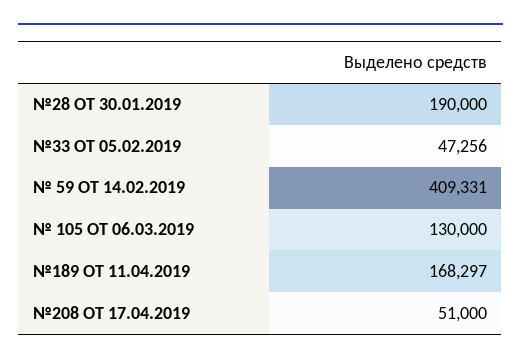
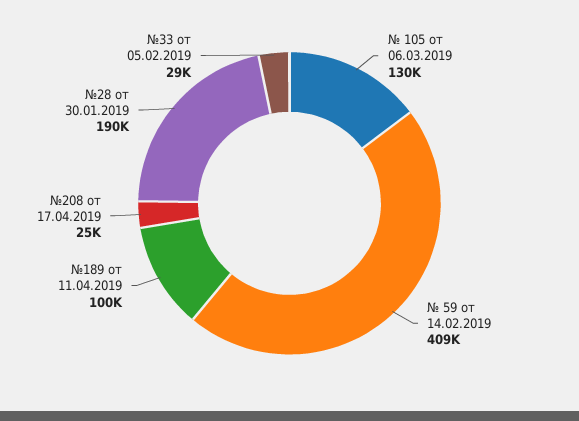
  {
    "№28 ОТ 30.01.2019": 190000,
-   "№33 ОТ 05.02.2019": 47256,
+   "№33 ОТ 05.02.2019": 29000,
    "№ 59 ОТ 14.02.2019": 409331,
    "№ 105 ОТ 06.03.2019": 130000,
-   "№189 ОТ 11.04.2019": 168297,
+   "№189 ОТ 11.04.2019": 100000,
-   "№208 ОТ 17.04.2019": 51000
+   "№208 ОТ 17.04.2019": 25000
  }

